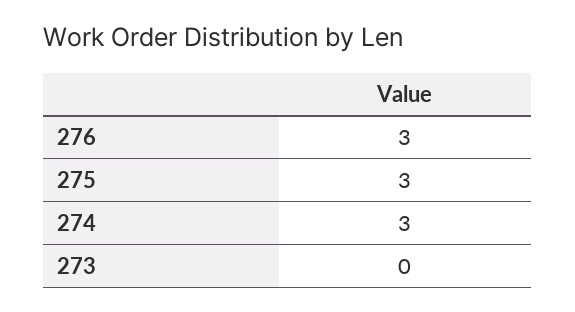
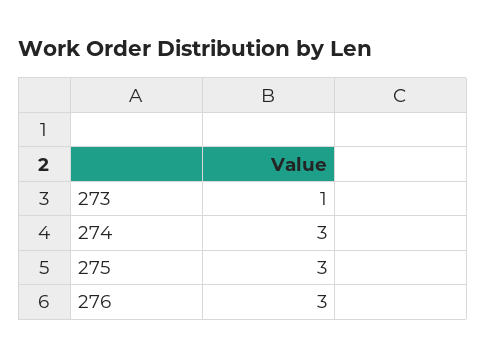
  {
    "276": 3,
    "275": 3,
    "274": 3,
-   "273": 0
+   "273": 1
  }

